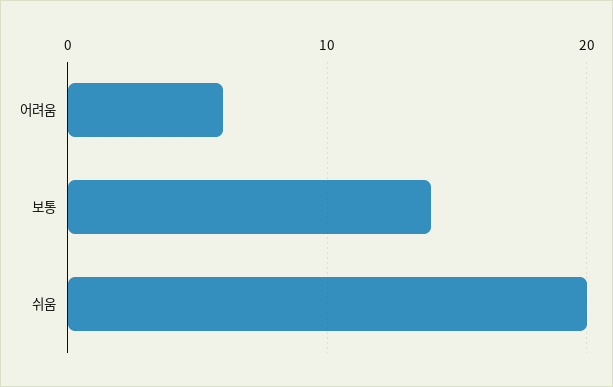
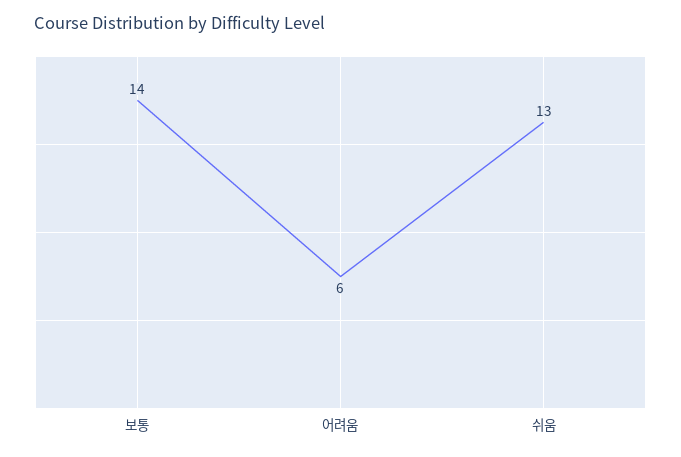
  {
    "어려움": 6,
    "보통": 14,
-   "쉬움": 20
+   "쉬움": 13
  }

